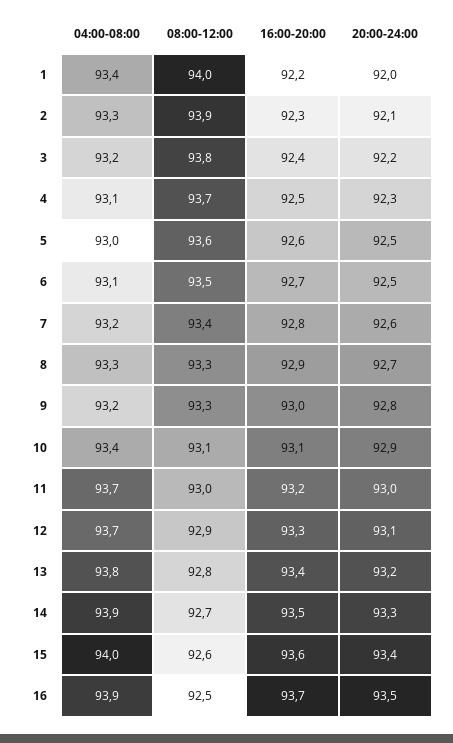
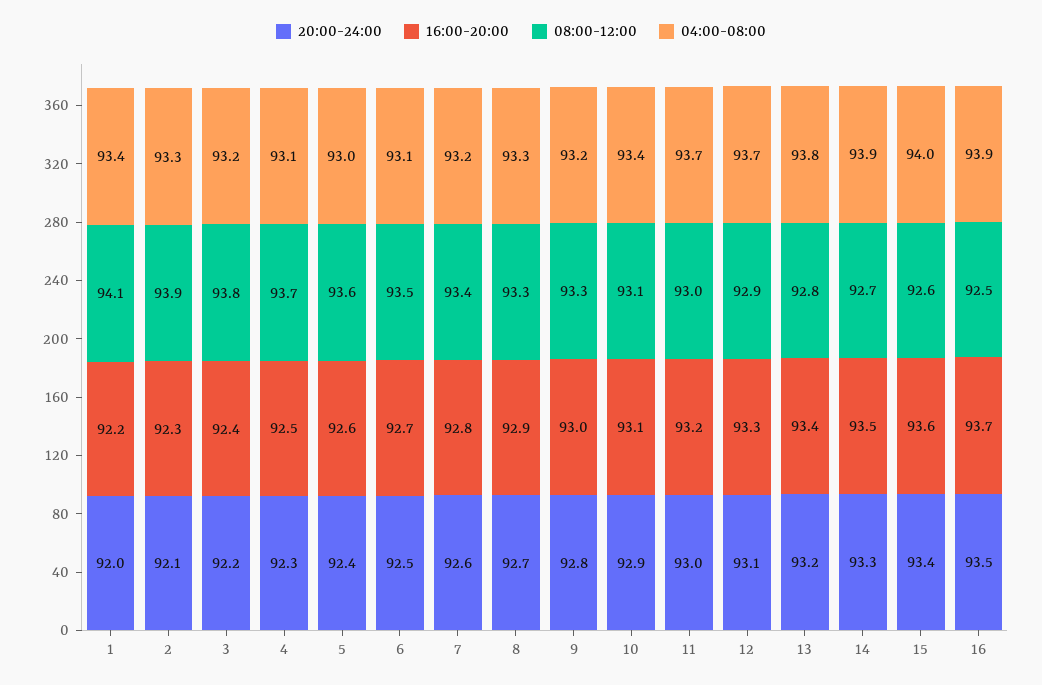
  {
    "04:00-08:00": {
      "1": 93.4,
      "2": 93.3,
      "3": 93.2,
      "4": 93.1,
      "5": 93,
      "6": 93.1,
      "7": 93.2,
      "8": 93.3,
      "9": 93.2,
      "10": 93.4,
      "11": 93.7,
      "12": 93.7,
      "13": 93.8,
      "14": 93.9,
      "15": 94,
      "16": 93.9
    },
    "08:00-12:00": {
-     "1": 94,
+     "1": 94.1,
      "2": 93.9,
      "3": 93.8,
      "4": 93.7,
      "5": 93.6,
      "6": 93.5,
      "7": 93.4,
      "8": 93.3,
      "9": 93.3,
      "10": 93.1,
      "11": 93,
      "12": 92.9,
      "13": 92.8,
      "14": 92.7,
      "15": 92.6,
      "16": 92.5
    },
    "16:00-20:00": {
      "1": 92.2,
      "2": 92.3,
      "3": 92.4,
      "4": 92.5,
      "5": 92.6,
      "6": 92.7,
      "7": 92.8,
      "8": 92.9,
      "9": 93,
      "10": 93.1,
      "11": 93.2,
      "12": 93.3,
      "13": 93.4,
      "14": 93.5,
      "15": 93.6,
      "16": 93.7
    },
    "20:00-24:00": {
      "1": 92,
      "2": 92.1,
      "3": 92.2,
      "4": 92.3,
-     "5": 92.5,
+     "5": 92.4,
      "6": 92.5,
      "7": 92.6,
      "8": 92.7,
      "9": 92.8,
      "10": 92.9,
      "11": 93,
      "12": 93.1,
      "13": 93.2,
      "14": 93.3,
      "15": 93.4,
      "16": 93.5
    }
  }

